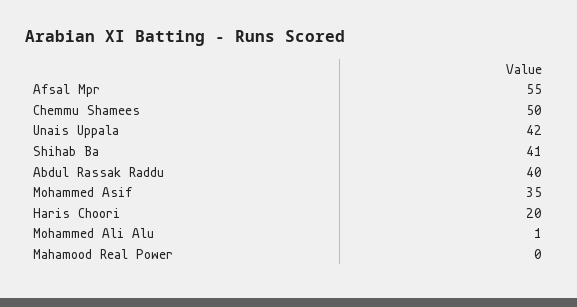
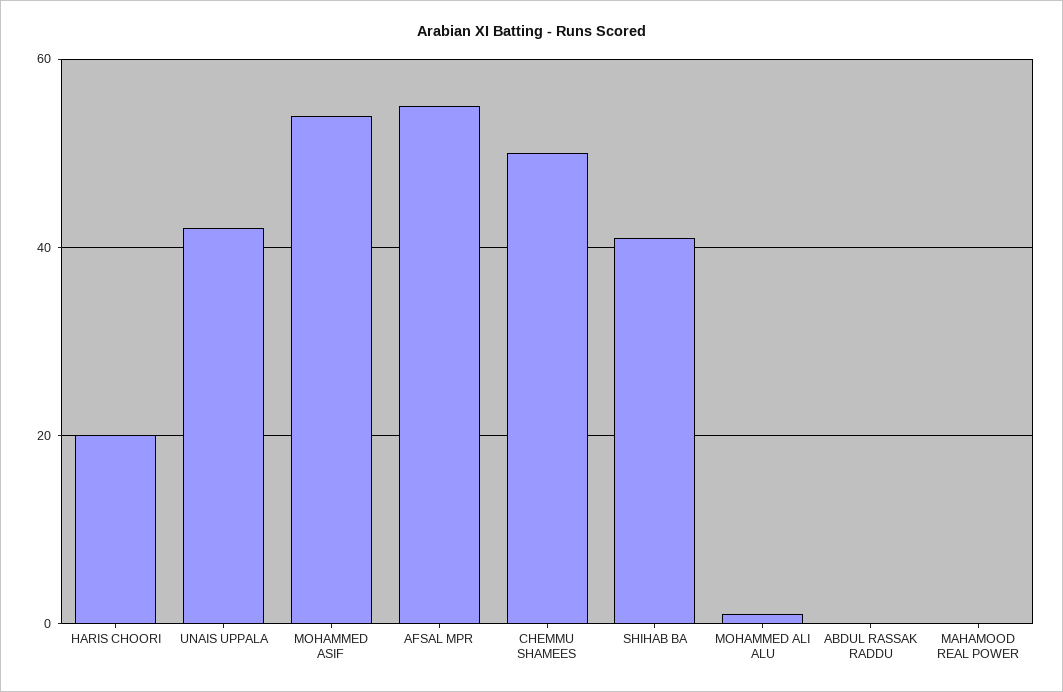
  {
    "Afsal Mpr": 55,
    "Chemmu Shamees": 50,
    "Unais Uppala": 42,
    "Shihab Ba": 41,
-   "Abdul Rassak Raddu": 40,
+   "Abdul Rassak Raddu": 0,
-   "Mohammed Asif": 35,
+   "Mohammed Asif": 55,
    "Haris Choori": 20,
    "Mohammed Ali Alu": 1,
    "Mahamood Real Power": 0
  }

